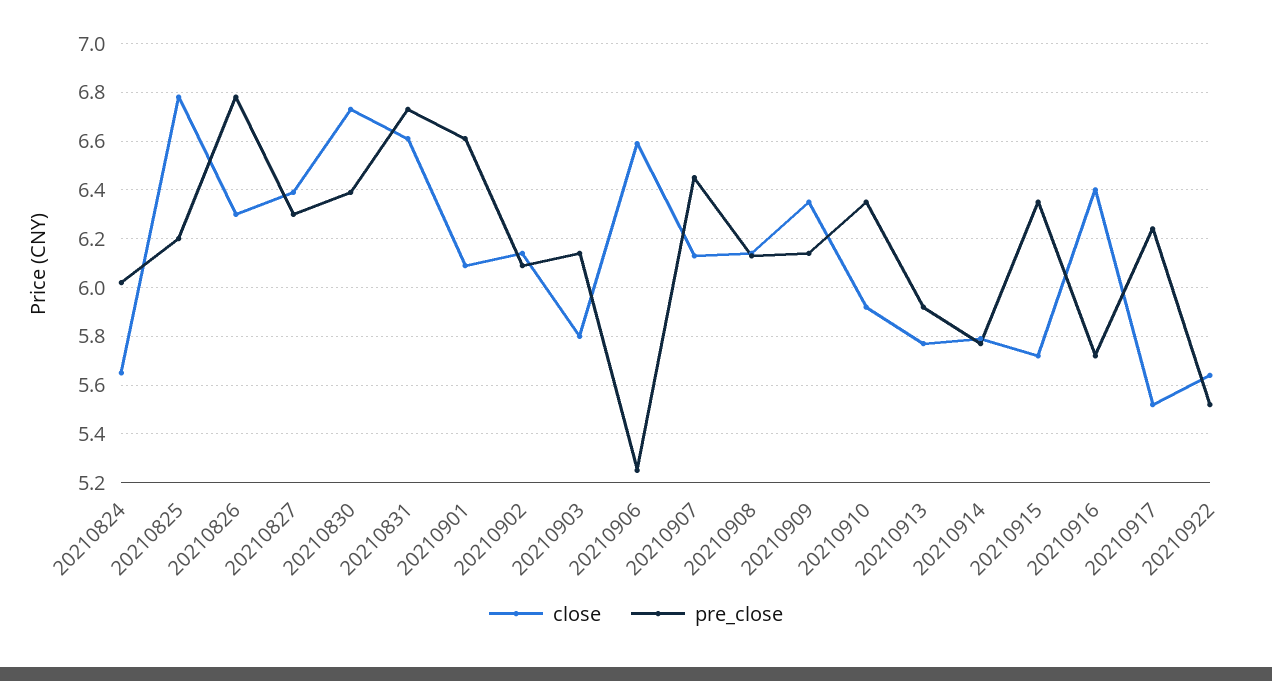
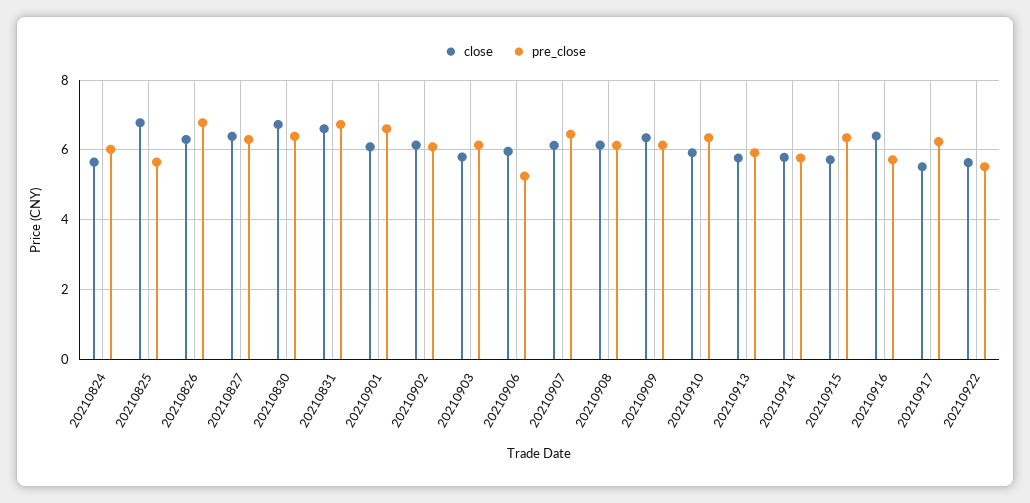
  {
    "close": {
      "20210824": 5.65,
      "20210825": 6.8,
      "20210826": 6.3,
      "20210827": 6.4,
      "20210830": 6.75,
      "20210831": 6.6,
      "20210901": 6.1,
      "20210902": 6.15,
      "20210903": 5.8,
-     "20210906": 6.6,
+     "20210906": 6,
      "20210907": 6.15,
      "20210908": 6.15,
      "20210909": 6.35,
      "20210910": 5.9,
      "20210913": 5.75,
      "20210914": 5.8,
      "20210915": 5.7,
      "20210916": 6.4,
      "20210917": 5.5,
      "20210922": 5.65
    },
    "pre_close": {
      "20210824": 6,
-     "20210825": 6.2,
+     "20210825": 5.6,
      "20210826": 6.8,
      "20210827": 6.3,
      "20210830": 6.4,
      "20210831": 6.75,
      "20210901": 6.6,
      "20210902": 6.1,
      "20210903": 6.15,
      "20210906": 5.25,
      "20210907": 6.45,
      "20210908": 6.15,
      "20210909": 6.15,
      "20210910": 6.35,
      "20210913": 5.9,
      "20210914": 5.75,
      "20210915": 6.35,
      "20210916": 5.7,
      "20210917": 6.25,
      "20210922": 5.5
    }
  }

